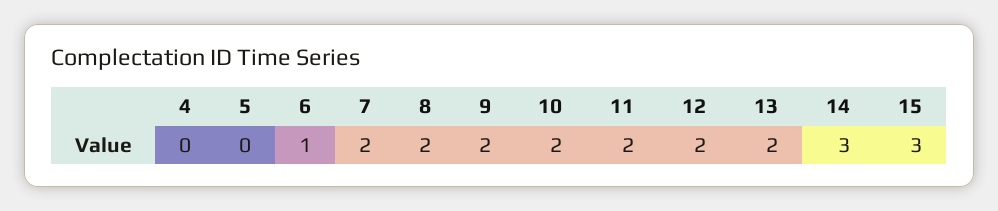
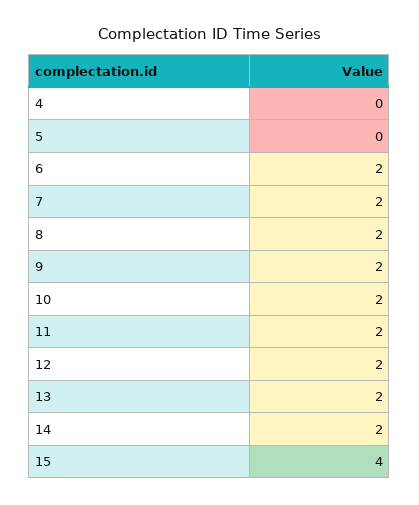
  {
    "4": 0,
    "5": 0,
-   "6": 1,
+   "6": 2,
    "7": 2,
    "8": 2,
    "9": 2,
    "10": 2,
    "11": 2,
    "12": 2,
    "13": 2,
-   "14": 3,
+   "14": 2,
-   "15": 3
+   "15": 4
  }

